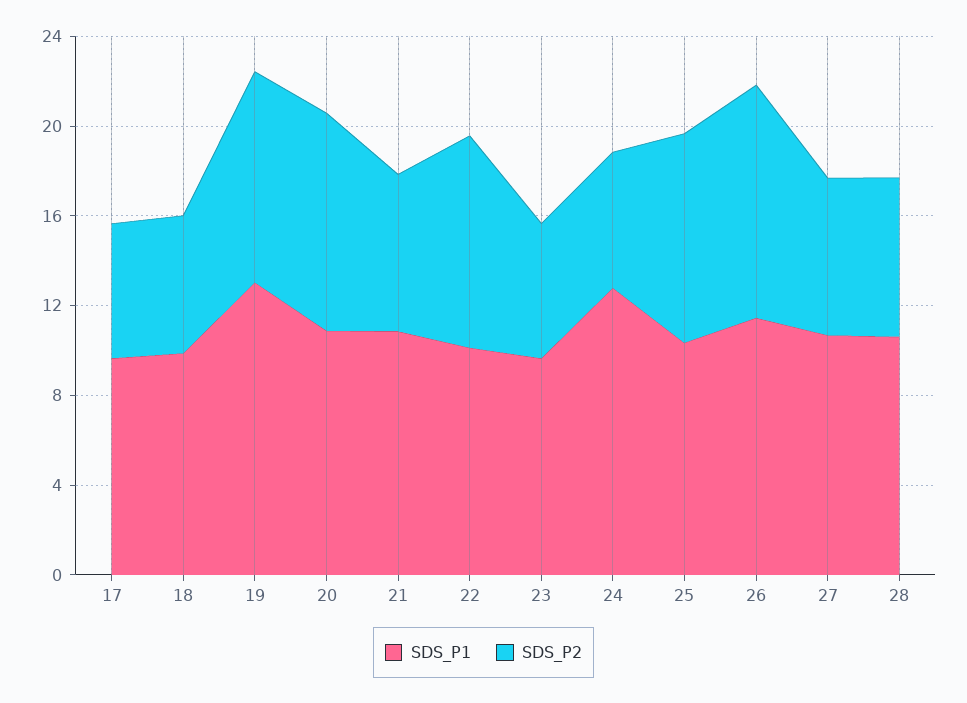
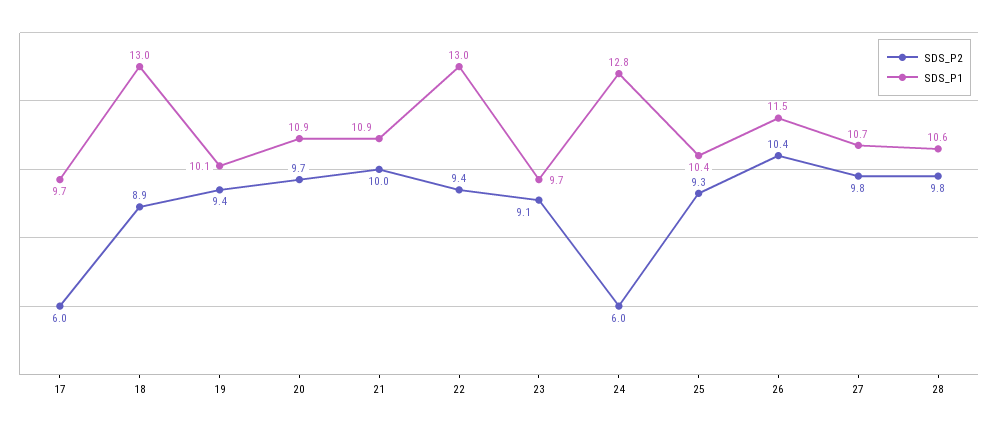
  {
    "SDS_P1": {
      "17": 9.7,
-     "18": 10,
+     "18": 13,
-     "19": 13,
+     "19": 10.1,
      "20": 10.9,
      "21": 10.9,
-     "22": 10,
+     "22": 13,
      "23": 9.7,
      "24": 12.8,
      "25": 10.4,
      "26": 11.5,
      "27": 10.7,
      "28": 10.6
    },
    "SDS_P2": {
      "17": 6,
-     "18": 6,
+     "18": 8.9,
      "19": 9.4,
      "20": 9.7,
-     "21": 7,
+     "21": 10,
      "22": 9.4,
-     "23": 6,
+     "23": 9.1,
      "24": 6,
      "25": 9.3,
      "26": 10.4,
-     "27": 7,
+     "27": 9.8,
-     "28": 7
+     "28": 9.8
    }
  }

